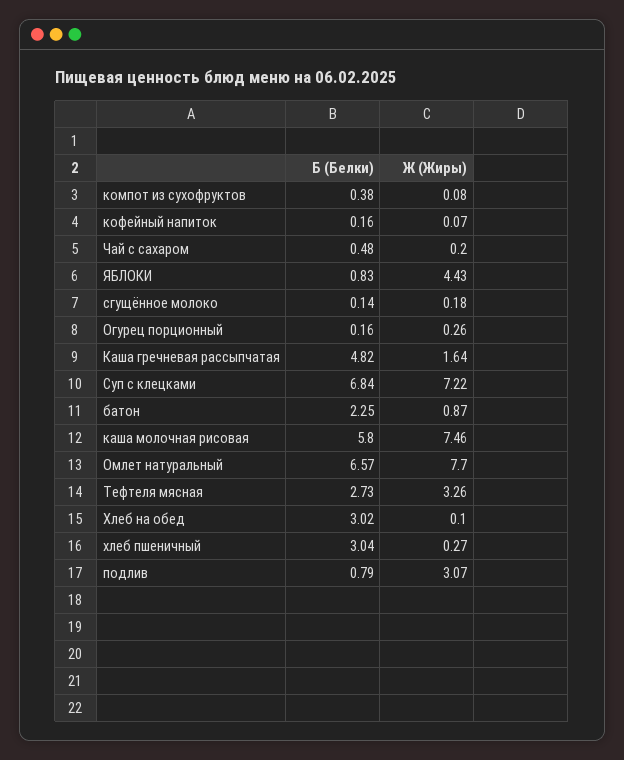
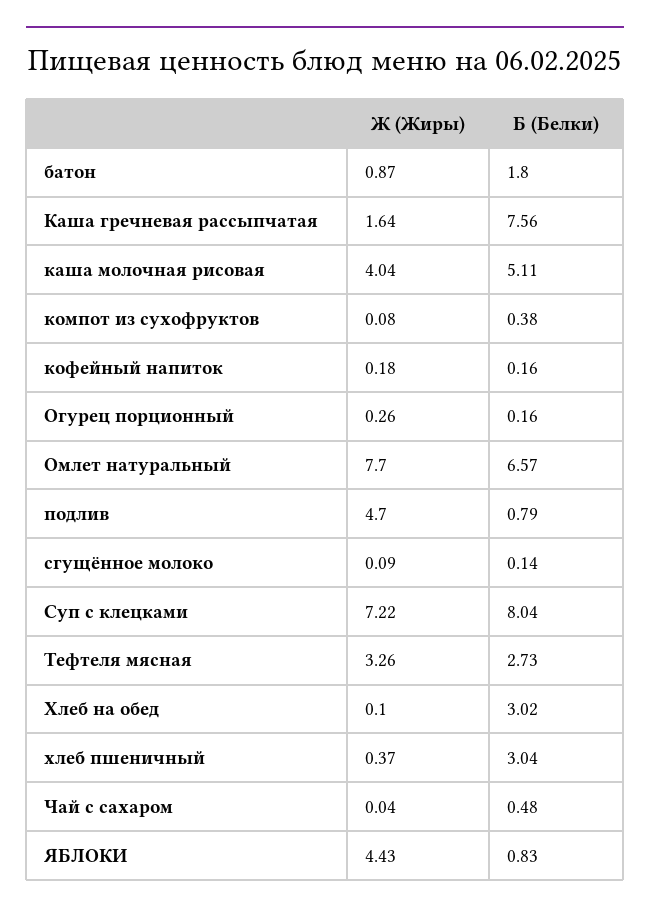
  {
    "Б (Белки)": {
      "компот из сухофруктов": 0.38,
      "кофейный напиток": 0.16,
      "Чай с сахаром": 0.48,
      "ЯБЛОКИ": 0.83,
      "сгущённое молоко": 0.14,
      "Огурец порционный": 0.16,
-     "Каша гречневая рассыпчатая": 4.82,
+     "Каша гречневая рассыпчатая": 7.56,
-     "Суп с клецками": 6.84,
+     "Суп с клецками": 8.04,
-     "батон": 2.25,
+     "батон": 1.8,
-     "каша молочная рисовая": 5.8,
+     "каша молочная рисовая": 5.11,
      "Омлет натуральный": 6.57,
      "Тефтеля мясная": 2.73,
      "Хлеб на обед": 3.02,
      "хлеб пшеничный": 3.04,
      "подлив": 0.79
    },
    "Ж (Жиры)": {
      "компот из сухофруктов": 0.08,
-     "кофейный напиток": 0.07,
+     "кофейный напиток": 0.18,
-     "Чай с сахаром": 0.2,
+     "Чай с сахаром": 0.04,
      "ЯБЛОКИ": 4.43,
-     "сгущённое молоко": 0.18,
+     "сгущённое молоко": 0.09,
      "Огурец порционный": 0.26,
      "Каша гречневая рассыпчатая": 1.64,
      "Суп с клецками": 7.22,
      "батон": 0.87,
-     "каша молочная рисовая": 7.46,
+     "каша молочная рисовая": 4.04,
      "Омлет натуральный": 7.7,
      "Тефтеля мясная": 3.26,
      "Хлеб на обед": 0.1,
-     "хлеб пшеничный": 0.27,
+     "хлеб пшеничный": 0.37,
-     "подлив": 3.07
+     "подлив": 4.7
    }
  }

